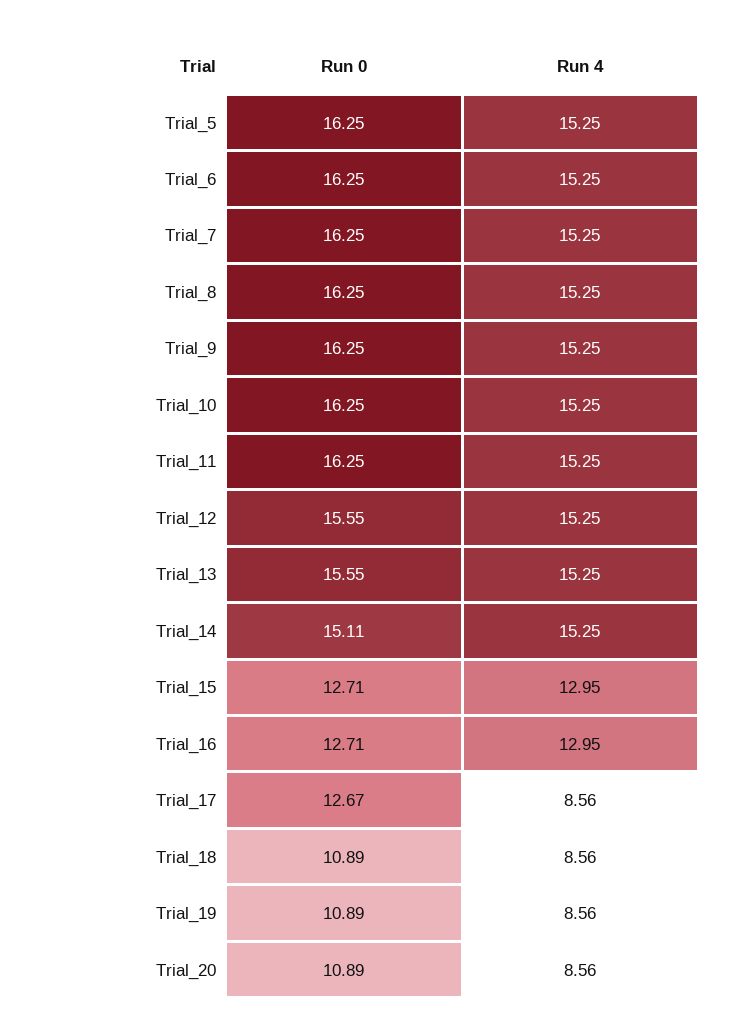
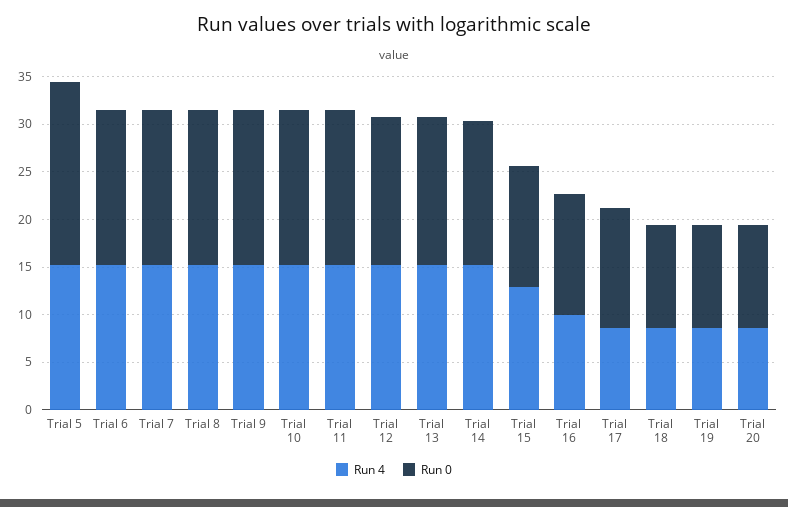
  {
    "Run 0": {
-     "Trial_5": 16.25,
+     "Trial_5": 19,
      "Trial_6": 16.25,
      "Trial_7": 16.25,
      "Trial_8": 16.25,
      "Trial_9": 16.25,
      "Trial_10": 16.25,
      "Trial_11": 16.25,
      "Trial_12": 15.55,
      "Trial_13": 15.55,
      "Trial_14": 15.11,
      "Trial_15": 12.71,
      "Trial_16": 12.71,
      "Trial_17": 12.67,
      "Trial_18": 10.89,
      "Trial_19": 10.89,
      "Trial_20": 10.89
    },
    "Run 4": {
      "Trial_5": 15.25,
      "Trial_6": 15.25,
      "Trial_7": 15.25,
      "Trial_8": 15.25,
      "Trial_9": 15.25,
      "Trial_10": 15.25,
      "Trial_11": 15.25,
      "Trial_12": 15.25,
      "Trial_13": 15.25,
      "Trial_14": 15.25,
      "Trial_15": 12.95,
-     "Trial_16": 12.95,
+     "Trial_16": 10,
      "Trial_17": 8.56,
      "Trial_18": 8.56,
      "Trial_19": 8.56,
      "Trial_20": 8.56
    }
  }

